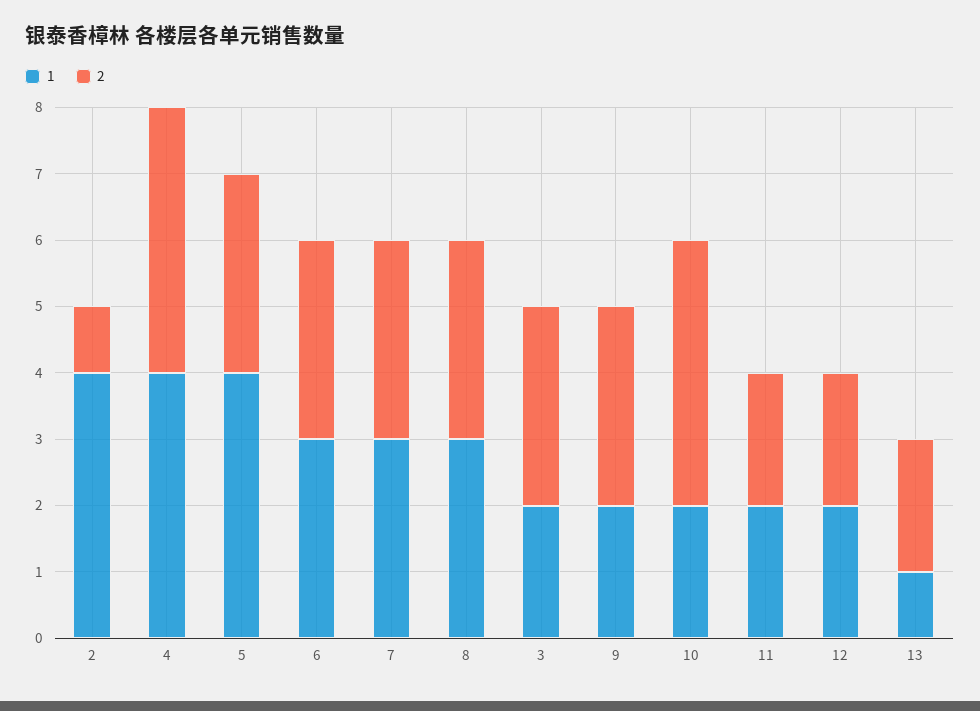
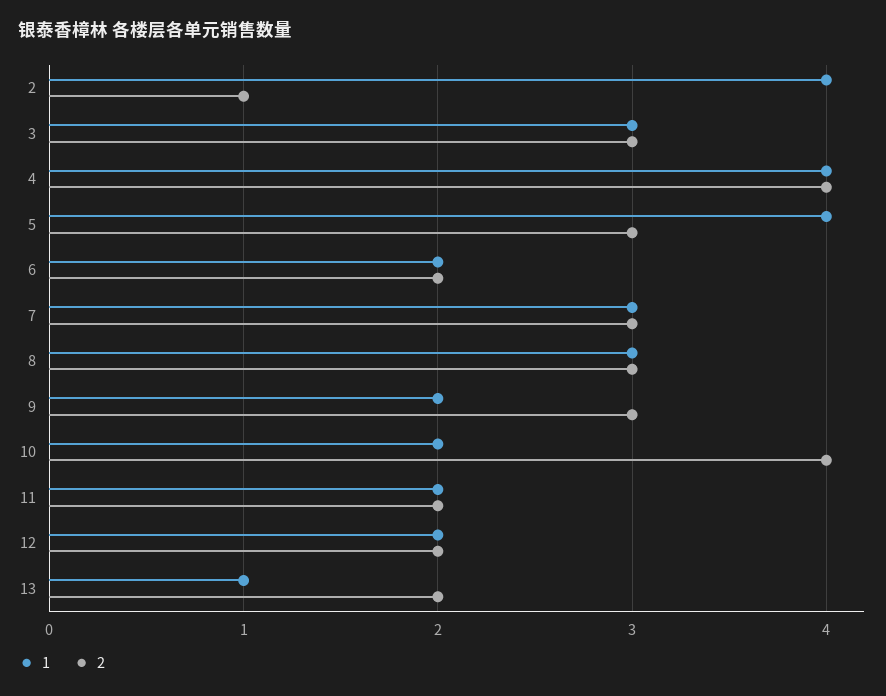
  {
    "1": {
      "2": 4,
      "4": 4,
      "5": 4,
-     "6": 3,
+     "6": 2,
      "7": 3,
      "8": 3,
-     "3": 2,
+     "3": 3,
      "9": 2,
      "10": 2,
      "11": 2,
      "12": 2,
      "13": 1
    },
    "2": {
      "2": 1,
      "4": 4,
      "5": 3,
-     "6": 3,
+     "6": 2,
      "7": 3,
      "8": 3,
      "3": 3,
      "9": 3,
      "10": 4,
      "11": 2,
      "12": 2,
      "13": 2
    }
  }

